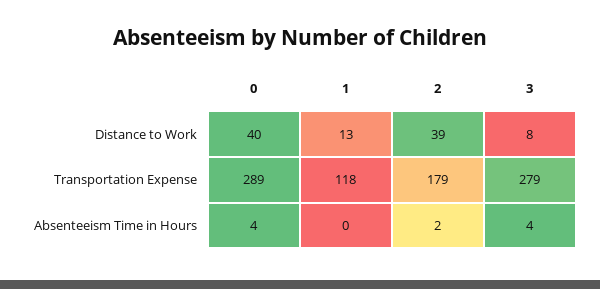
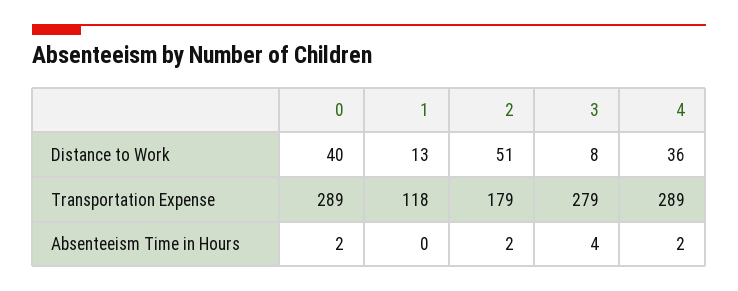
  {
    "0": {
      "Distance to Work": 40,
      "Transportation Expense": 289,
-     "Absenteeism Time in Hours": 4
+     "Absenteeism Time in Hours": 2
    },
    "1": {
      "Distance to Work": 13,
      "Transportation Expense": 118,
      "Absenteeism Time in Hours": 0
    },
    "2": {
-     "Distance to Work": 39,
+     "Distance to Work": 51,
      "Transportation Expense": 179,
      "Absenteeism Time in Hours": 2
    },
    "3": {
      "Distance to Work": 8,
      "Transportation Expense": 279,
      "Absenteeism Time in Hours": 4
-   }
+   },
+   "4": {
+     "Distance to Work": 36,
+     "Transportation Expense": 289,
+     "Absenteeism Time in Hours": 2
+   }
  }

